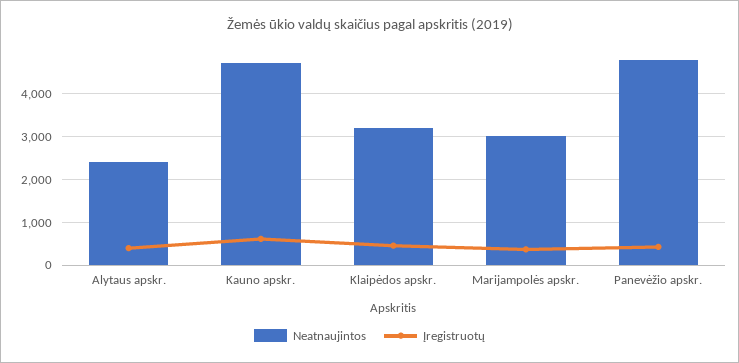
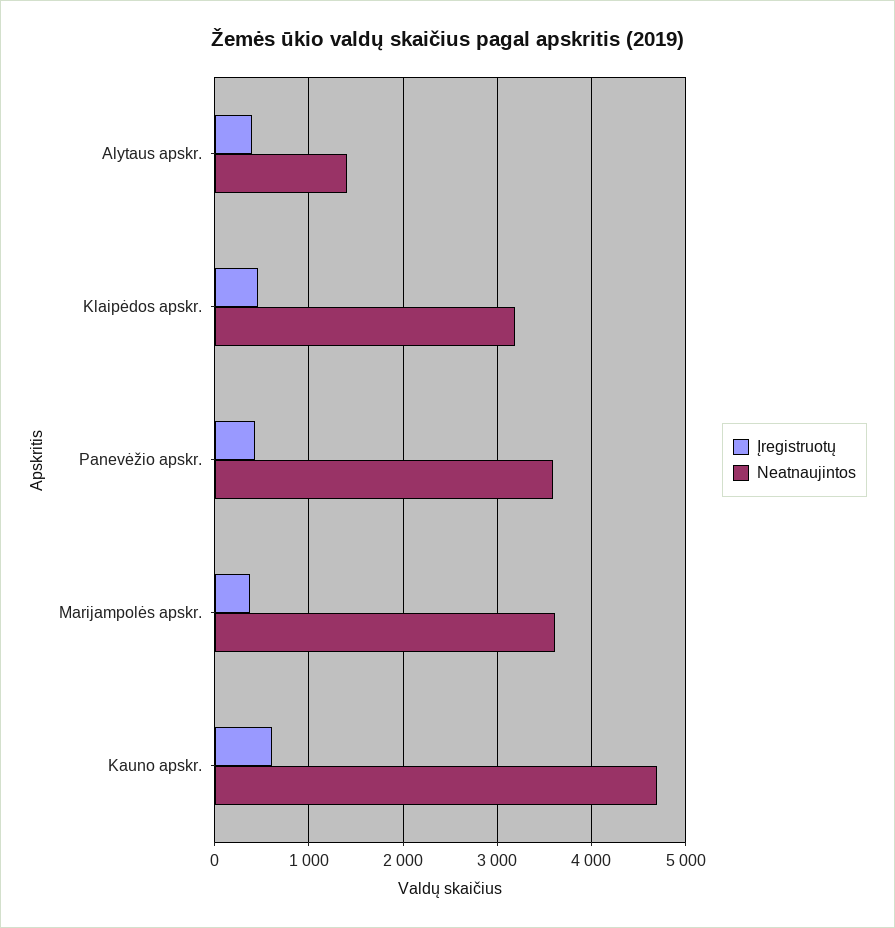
  {
    "Neatnaujintos": {
-     "Alytaus apskr.": 2400,
+     "Alytaus apskr.": 1400,
      "Kauno apskr.": 4700,
      "Klaipėdos apskr.": 3200,
-     "Marijampolės apskr.": 3000,
+     "Marijampolės apskr.": 3600,
-     "Panevėžio apskr.": 4800
+     "Panevėžio apskr.": 3600
    },
    "Įregistruotų": {
      "Alytaus apskr.": 400,
      "Kauno apskr.": 600,
      "Klaipėdos apskr.": 500,
      "Marijampolės apskr.": 400,
      "Panevėžio apskr.": 400
    }
  }

